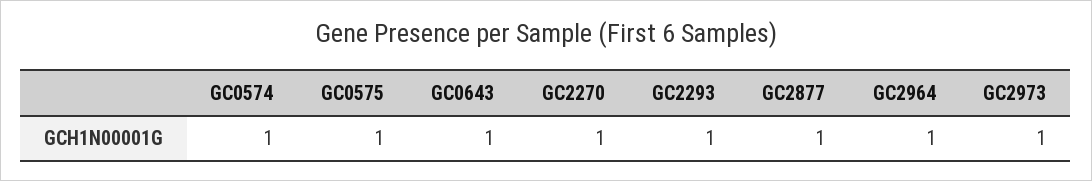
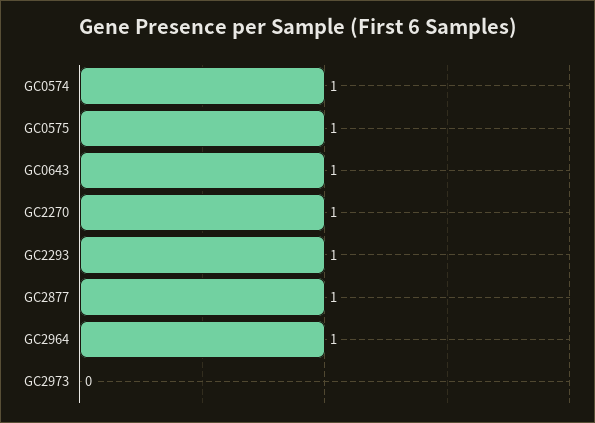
  {
    "GC0574": 1,
    "GC0575": 1,
    "GC0643": 1,
    "GC2270": 1,
    "GC2293": 1,
    "GC2877": 1,
    "GC2964": 1,
-   "GC2973": 1
+   "GC2973": 0
  }

